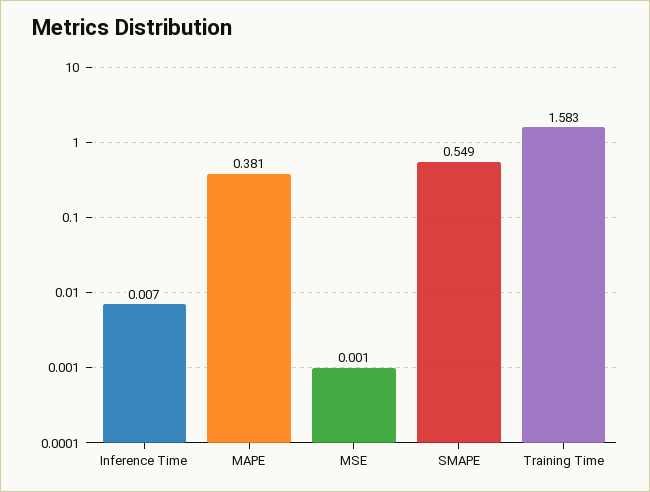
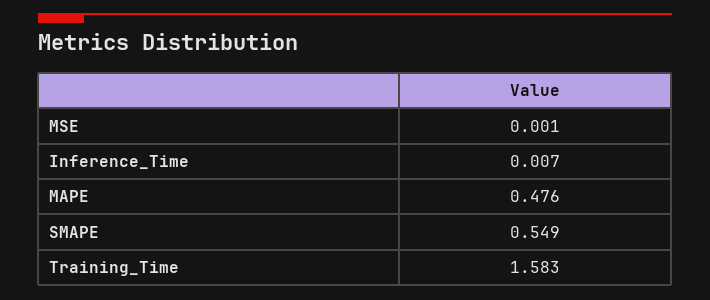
  {
    "Inference Time": 0.007,
-   "MAPE": 0.381,
+   "MAPE": 0.476,
    "MSE": 0.001,
    "SMAPE": 0.549,
    "Training Time": 1.583
  }

